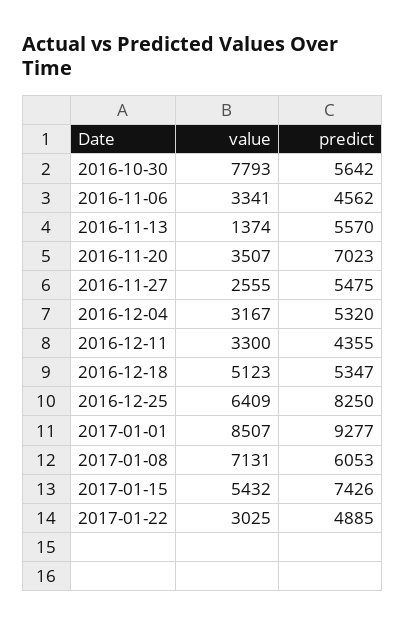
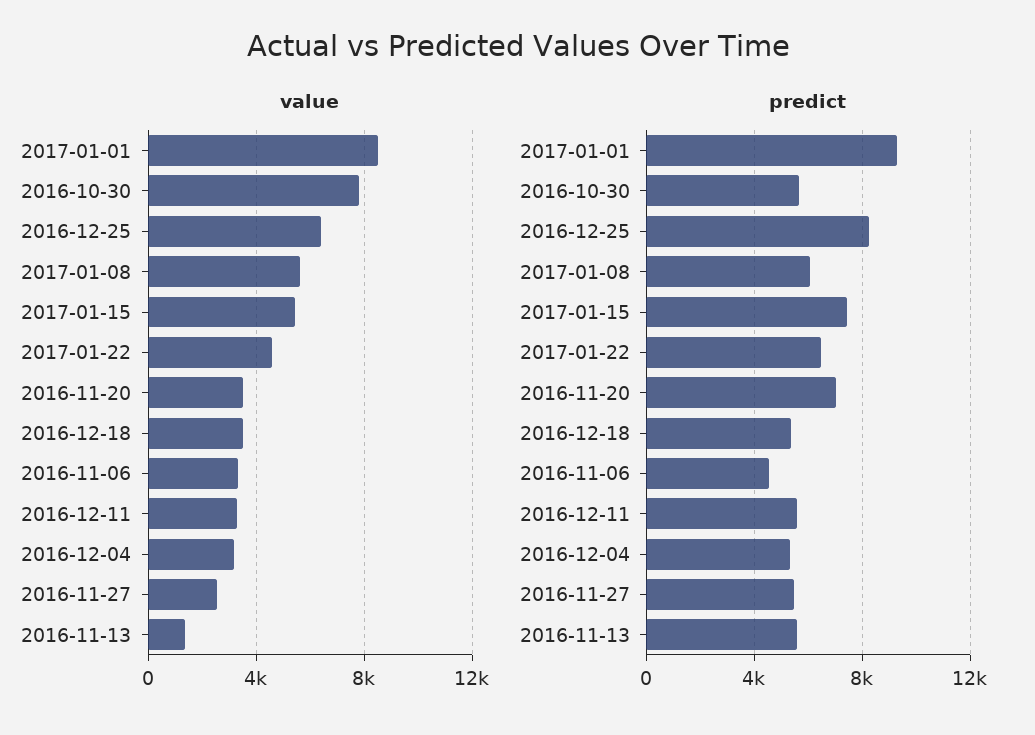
  {
    "value": {
      "2016-10-30": 7793,
      "2016-11-06": 3341,
      "2016-11-13": 1374,
      "2016-11-20": 3507,
      "2016-11-27": 2555,
      "2016-12-04": 3167,
      "2016-12-11": 3300,
-     "2016-12-18": 5123,
+     "2016-12-18": 3500,
      "2016-12-25": 6409,
      "2017-01-01": 8507,
-     "2017-01-08": 7131,
+     "2017-01-08": 5500,
      "2017-01-15": 5432,
-     "2017-01-22": 3025
+     "2017-01-22": 4500
    },
    "predict": {
      "2016-10-30": 5642,
      "2016-11-06": 4562,
      "2016-11-13": 5570,
      "2016-11-20": 7023,
      "2016-11-27": 5475,
      "2016-12-04": 5320,
-     "2016-12-11": 4355,
+     "2016-12-11": 5500,
      "2016-12-18": 5347,
      "2016-12-25": 8250,
      "2017-01-01": 9277,
      "2017-01-08": 6053,
      "2017-01-15": 7426,
-     "2017-01-22": 4885
+     "2017-01-22": 6500
    }
  }

